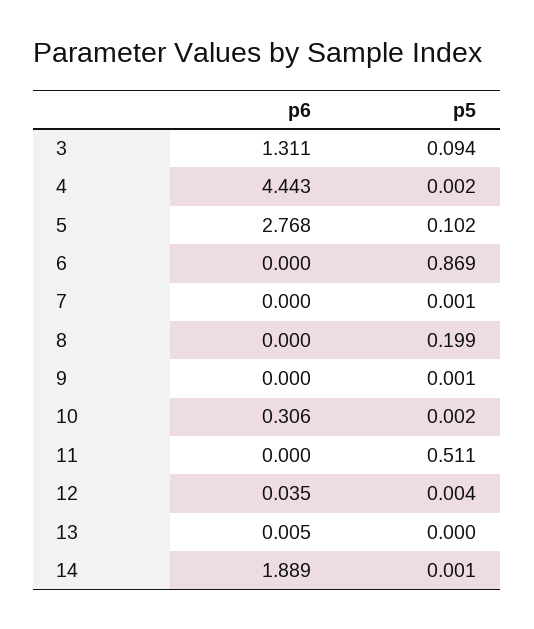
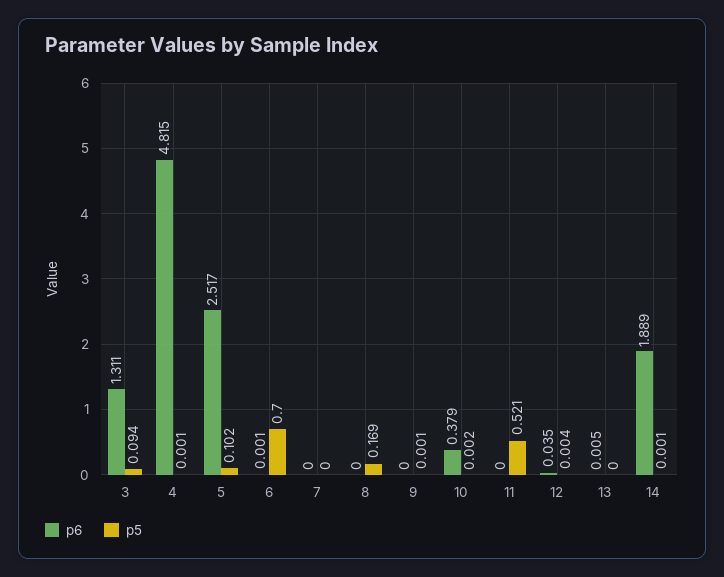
  {
    "p6": {
      "3": 1.311,
-     "4": 4.443,
+     "4": 4.815,
-     "5": 2.768,
+     "5": 2.517,
-     "6": 0,
+     "6": 0.001,
      "7": 0,
      "8": 0,
      "9": 0,
-     "10": 0.306,
+     "10": 0.379,
      "11": 0,
      "12": 0.035,
      "13": 0.005,
      "14": 1.889
    },
    "p5": {
      "3": 0.094,
-     "4": 0.002,
+     "4": 0.001,
      "5": 0.102,
-     "6": 0.869,
+     "6": 0.7,
-     "7": 0.001,
+     "7": 0,
-     "8": 0.199,
+     "8": 0.169,
      "9": 0.001,
      "10": 0.002,
-     "11": 0.511,
+     "11": 0.521,
      "12": 0.004,
      "13": 0,
      "14": 0.001
    }
  }

